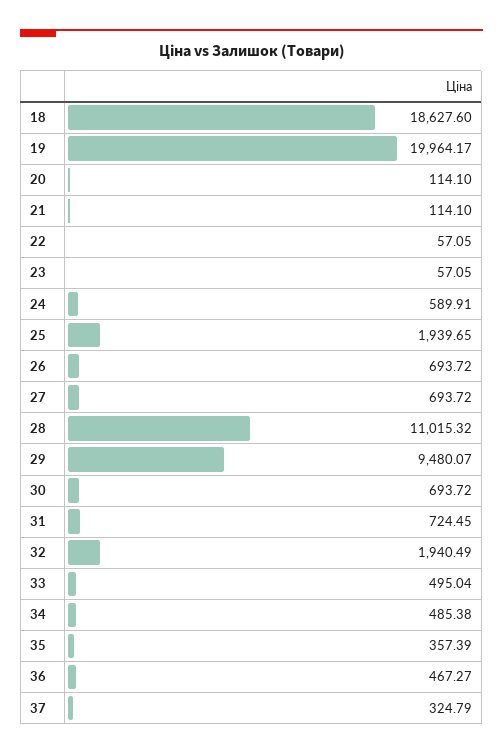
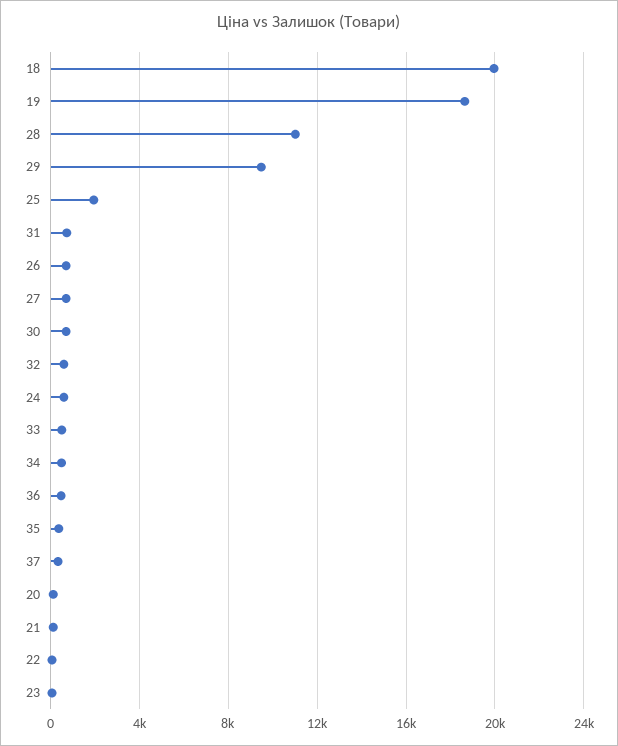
  {
-   "18": 18627.6,
+   "18": 20000,
-   "19": 19964.17,
+   "19": 18500,
    "20": 114.1,
    "21": 114.1,
    "22": 57.05,
    "23": 57.05,
    "24": 589.91,
    "25": 1939.65,
    "26": 693.72,
    "27": 693.72,
    "28": 11015.32,
    "29": 9480.07,
    "30": 693.72,
    "31": 724.45,
-   "32": 1940.49,
+   "32": 500,
    "33": 495.04,
    "34": 485.38,
    "35": 357.39,
    "36": 467.27,
    "37": 324.79
  }

